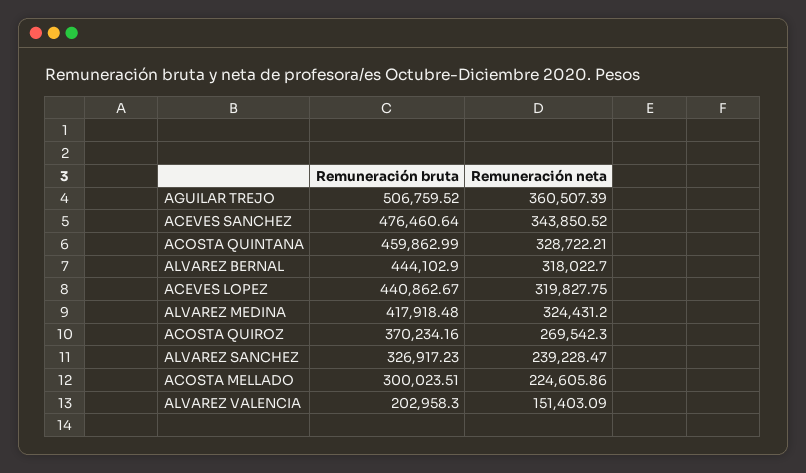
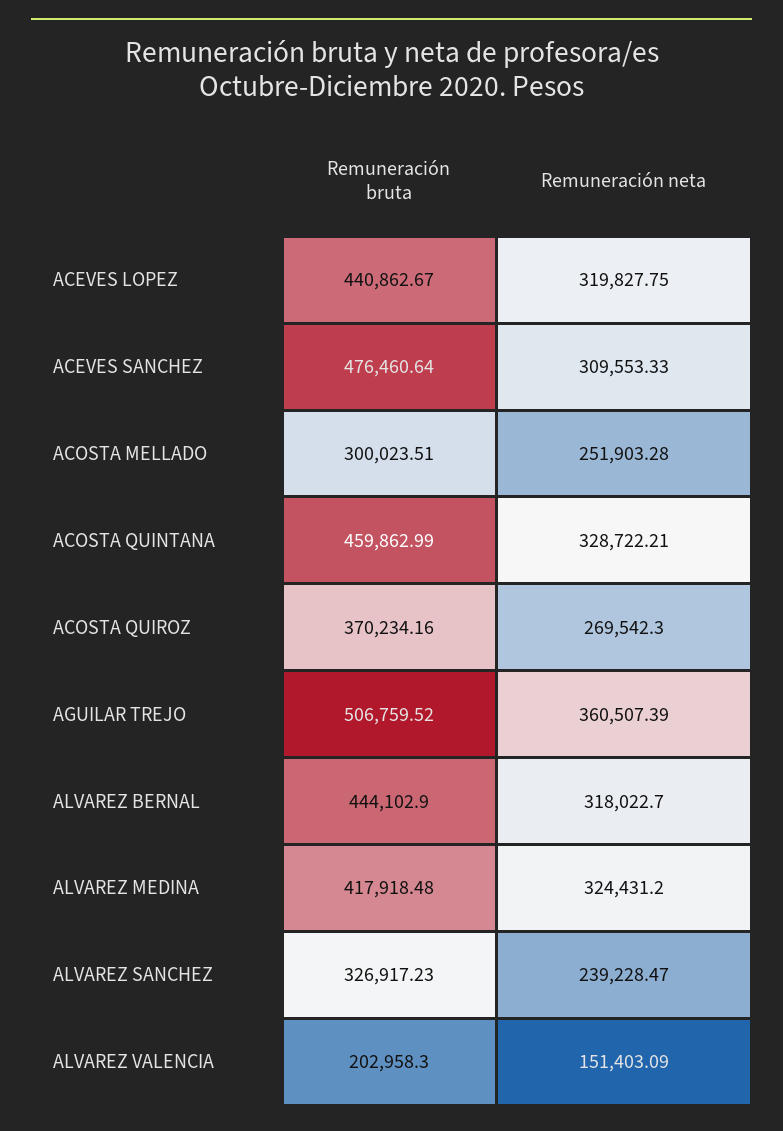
  {
    "Remuneración bruta": {
      "AGUILAR TREJO": 506759.52,
      "ACEVES SANCHEZ": 476460.64,
      "ACOSTA QUINTANA": 459862.99,
      "ALVAREZ BERNAL": 444102.9,
      "ACEVES LOPEZ": 440862.67,
      "ALVAREZ MEDINA": 417918.48,
      "ACOSTA QUIROZ": 370234.16,
      "ALVAREZ SANCHEZ": 326917.23,
      "ACOSTA MELLADO": 300023.51,
      "ALVAREZ VALENCIA": 202958.3
    },
    "Remuneración neta": {
      "AGUILAR TREJO": 360507.39,
-     "ACEVES SANCHEZ": 343850.52,
+     "ACEVES SANCHEZ": 309553.33,
      "ACOSTA QUINTANA": 328722.21,
      "ALVAREZ BERNAL": 318022.7,
      "ACEVES LOPEZ": 319827.75,
      "ALVAREZ MEDINA": 324431.2,
      "ACOSTA QUIROZ": 269542.3,
      "ALVAREZ SANCHEZ": 239228.47,
-     "ACOSTA MELLADO": 224605.86,
+     "ACOSTA MELLADO": 251903.28,
      "ALVAREZ VALENCIA": 151403.09
    }
  }

